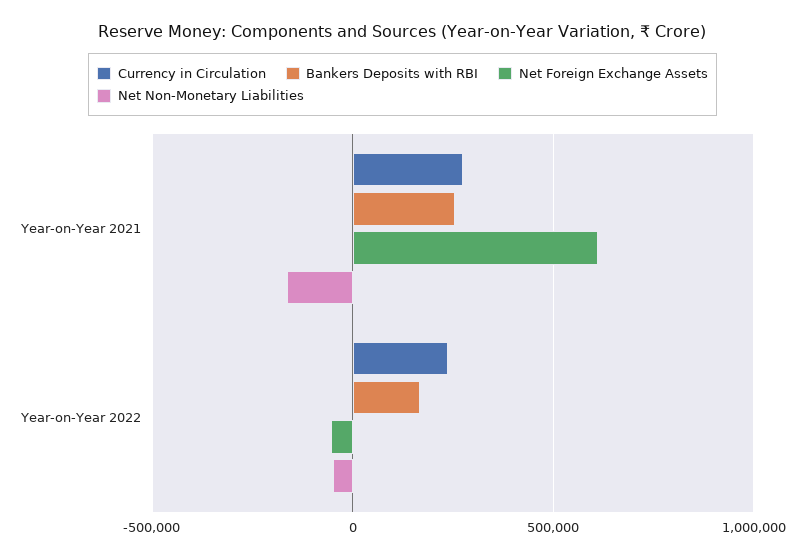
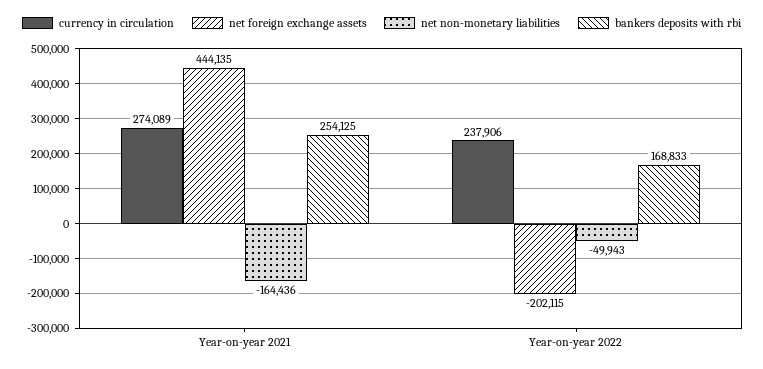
  {
    "Currency in Circulation": {
      "Year-on-Year 2021": 274089,
      "Year-on-Year 2022": 237906
    },
    "Bankers Deposits with RBI": {
      "Year-on-Year 2021": 254125,
      "Year-on-Year 2022": 168833
    },
    "Net Foreign Exchange Assets": {
-     "Year-on-Year 2021": 600000,
+     "Year-on-Year 2021": 444135,
-     "Year-on-Year 2022": -50000
+     "Year-on-Year 2022": -202115
    },
    "Net Non-Monetary Liabilities": {
      "Year-on-Year 2021": -164436,
      "Year-on-Year 2022": -49943
    }
  }

